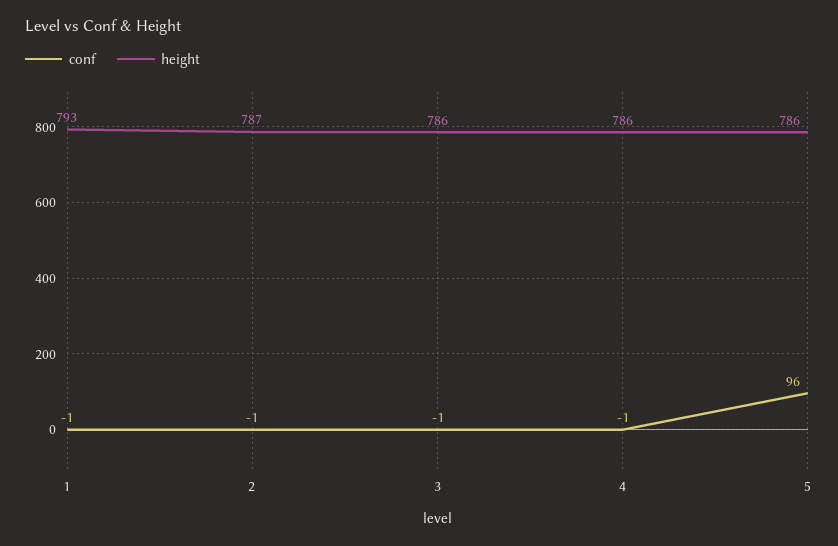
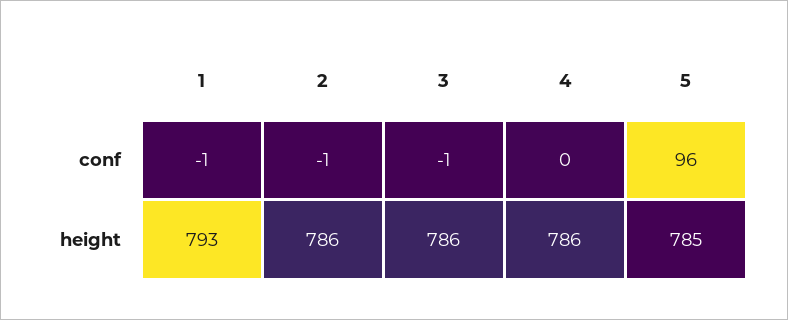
  {
    "conf": {
      "1": -1,
      "2": -1,
      "3": -1,
-     "4": -1,
+     "4": 0,
      "5": 96
    },
    "height": {
      "1": 793,
-     "2": 787,
+     "2": 786,
      "3": 786,
      "4": 786,
-     "5": 786
+     "5": 785
    }
  }

